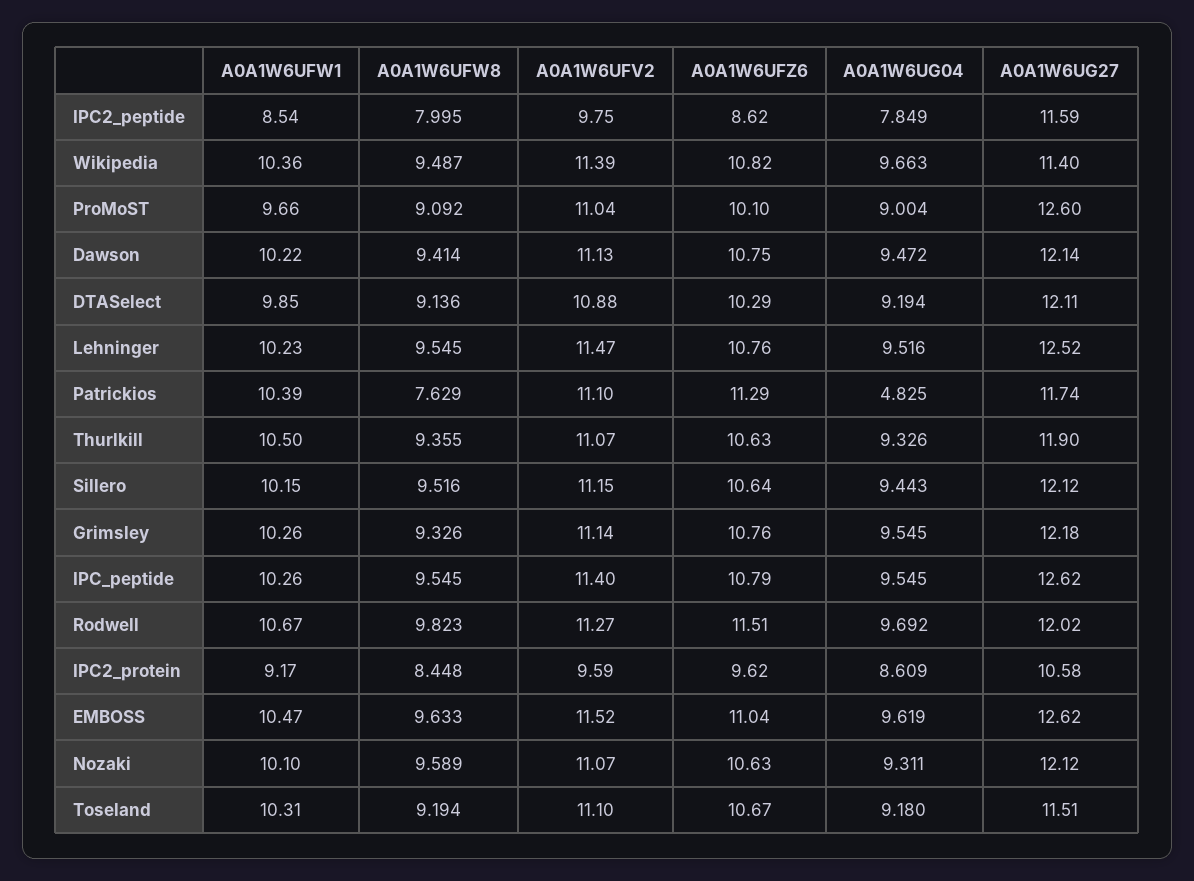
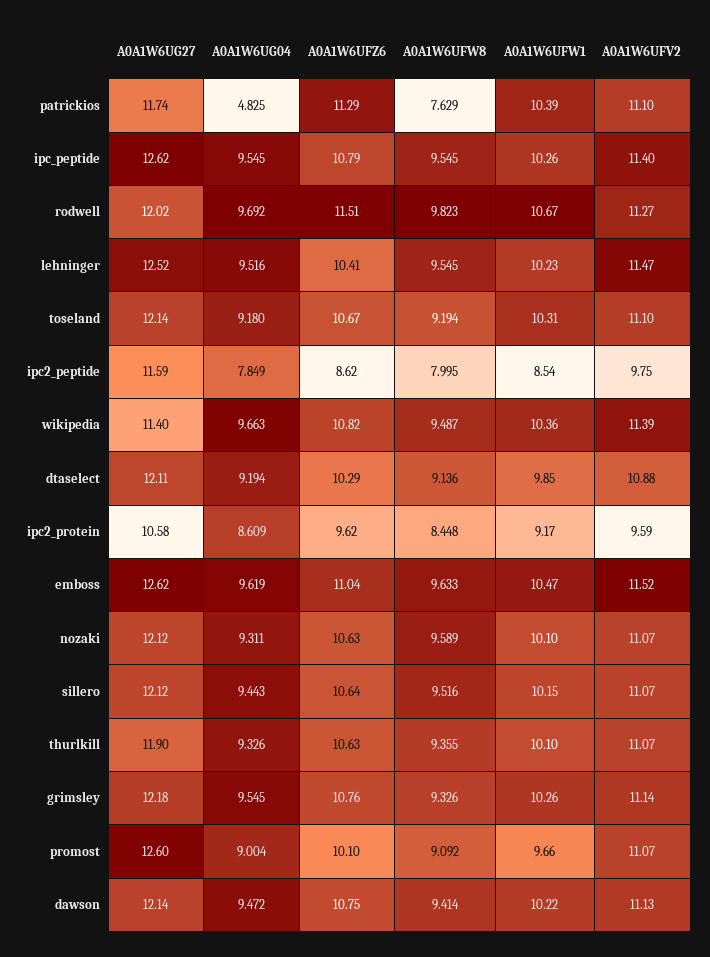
  {
    "A0A1W6UFW1": {
      "IPC2_peptide": 8.54,
      "Wikipedia": 10.36,
      "ProMoST": 9.66,
      "Dawson": 10.22,
      "DTASelect": 9.85,
      "Lehninger": 10.23,
      "Patrickios": 10.39,
-     "Thurlkill": 10.5,
+     "Thurlkill": 10.1,
      "Sillero": 10.15,
      "Grimsley": 10.26,
      "IPC_peptide": 10.26,
      "Rodwell": 10.67,
      "IPC2_protein": 9.17,
      "EMBOSS": 10.47,
      "Nozaki": 10.1,
      "Toseland": 10.31
    },
    "A0A1W6UFW8": {
      "IPC2_peptide": 7.995,
      "Wikipedia": 9.487,
      "ProMoST": 9.092,
      "Dawson": 9.414,
      "DTASelect": 9.136,
      "Lehninger": 9.545,
      "Patrickios": 7.629,
      "Thurlkill": 9.355,
      "Sillero": 9.516,
      "Grimsley": 9.326,
      "IPC_peptide": 9.545,
      "Rodwell": 9.823,
      "IPC2_protein": 8.448,
      "EMBOSS": 9.633,
      "Nozaki": 9.589,
      "Toseland": 9.194
    },
    "A0A1W6UFV2": {
      "IPC2_peptide": 9.75,
      "Wikipedia": 11.39,
-     "ProMoST": 11.04,
+     "ProMoST": 11.07,
      "Dawson": 11.13,
      "DTASelect": 10.88,
      "Lehninger": 11.47,
      "Patrickios": 11.1,
      "Thurlkill": 11.07,
-     "Sillero": 11.15,
+     "Sillero": 11.07,
      "Grimsley": 11.14,
      "IPC_peptide": 11.4,
      "Rodwell": 11.27,
      "IPC2_protein": 9.59,
      "EMBOSS": 11.52,
      "Nozaki": 11.07,
      "Toseland": 11.1
    },
    "A0A1W6UFZ6": {
      "IPC2_peptide": 8.62,
      "Wikipedia": 10.82,
      "ProMoST": 10.1,
      "Dawson": 10.75,
      "DTASelect": 10.29,
-     "Lehninger": 10.76,
+     "Lehninger": 10.41,
      "Patrickios": 11.29,
      "Thurlkill": 10.63,
      "Sillero": 10.64,
      "Grimsley": 10.76,
      "IPC_peptide": 10.79,
      "Rodwell": 11.51,
      "IPC2_protein": 9.62,
      "EMBOSS": 11.04,
      "Nozaki": 10.63,
      "Toseland": 10.67
    },
    "A0A1W6UG04": {
      "IPC2_peptide": 7.849,
      "Wikipedia": 9.663,
      "ProMoST": 9.004,
      "Dawson": 9.472,
      "DTASelect": 9.194,
      "Lehninger": 9.516,
      "Patrickios": 4.825,
      "Thurlkill": 9.326,
      "Sillero": 9.443,
      "Grimsley": 9.545,
      "IPC_peptide": 9.545,
      "Rodwell": 9.692,
      "IPC2_protein": 8.609,
      "EMBOSS": 9.619,
      "Nozaki": 9.311,
      "Toseland": 9.18
    },
    "A0A1W6UG27": {
      "IPC2_peptide": 11.59,
      "Wikipedia": 11.4,
      "ProMoST": 12.6,
      "Dawson": 12.14,
      "DTASelect": 12.11,
      "Lehninger": 12.52,
      "Patrickios": 11.74,
      "Thurlkill": 11.9,
      "Sillero": 12.12,
      "Grimsley": 12.18,
      "IPC_peptide": 12.62,
      "Rodwell": 12.02,
      "IPC2_protein": 10.58,
      "EMBOSS": 12.62,
      "Nozaki": 12.12,
-     "Toseland": 11.51
+     "Toseland": 12.14
    }
  }

